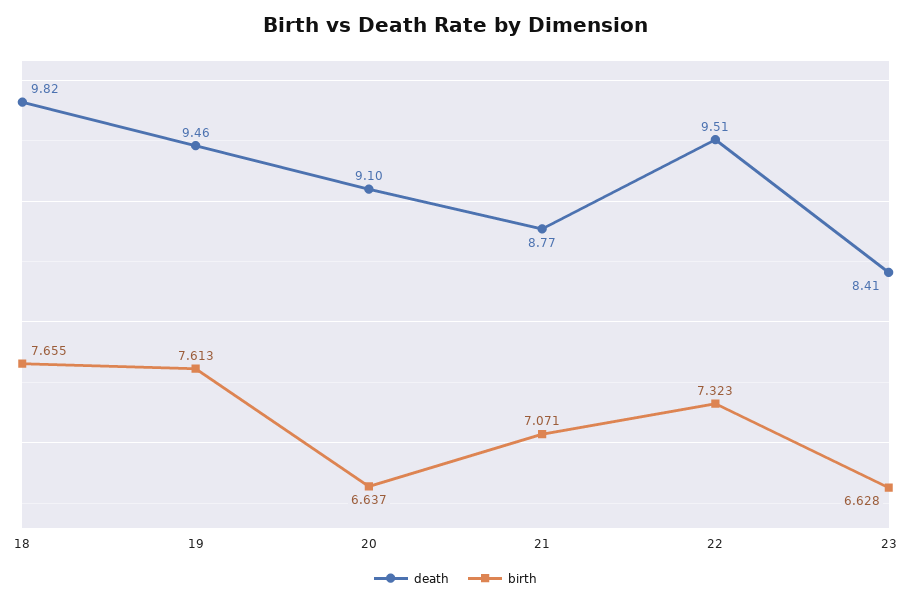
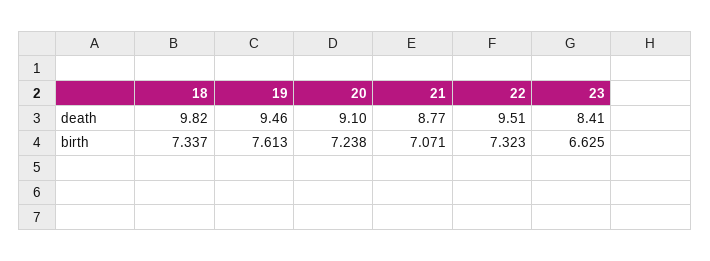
  {
    "death": {
      "18": 9.82,
      "19": 9.46,
      "20": 9.1,
      "21": 8.77,
      "22": 9.51,
      "23": 8.41
    },
    "birth": {
-     "18": 7.655,
+     "18": 7.337,
      "19": 7.613,
-     "20": 6.637,
+     "20": 7.238,
      "21": 7.071,
      "22": 7.323,
-     "23": 6.628
+     "23": 6.625
    }
  }

